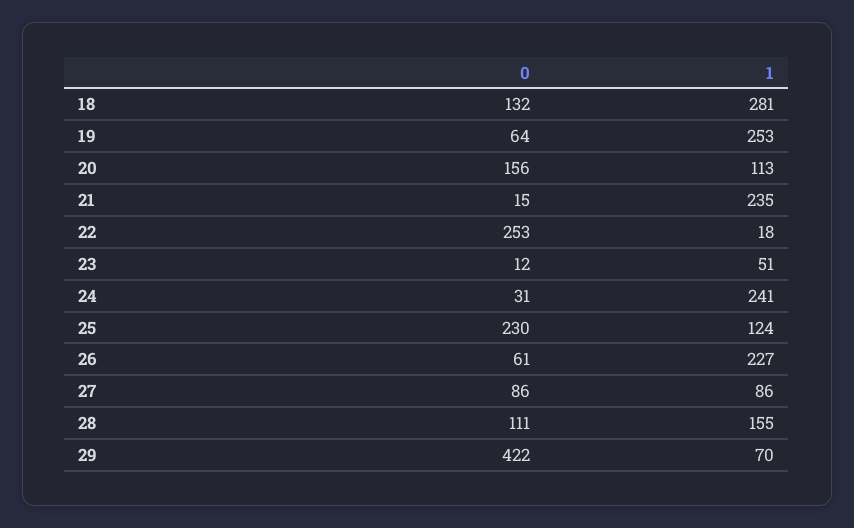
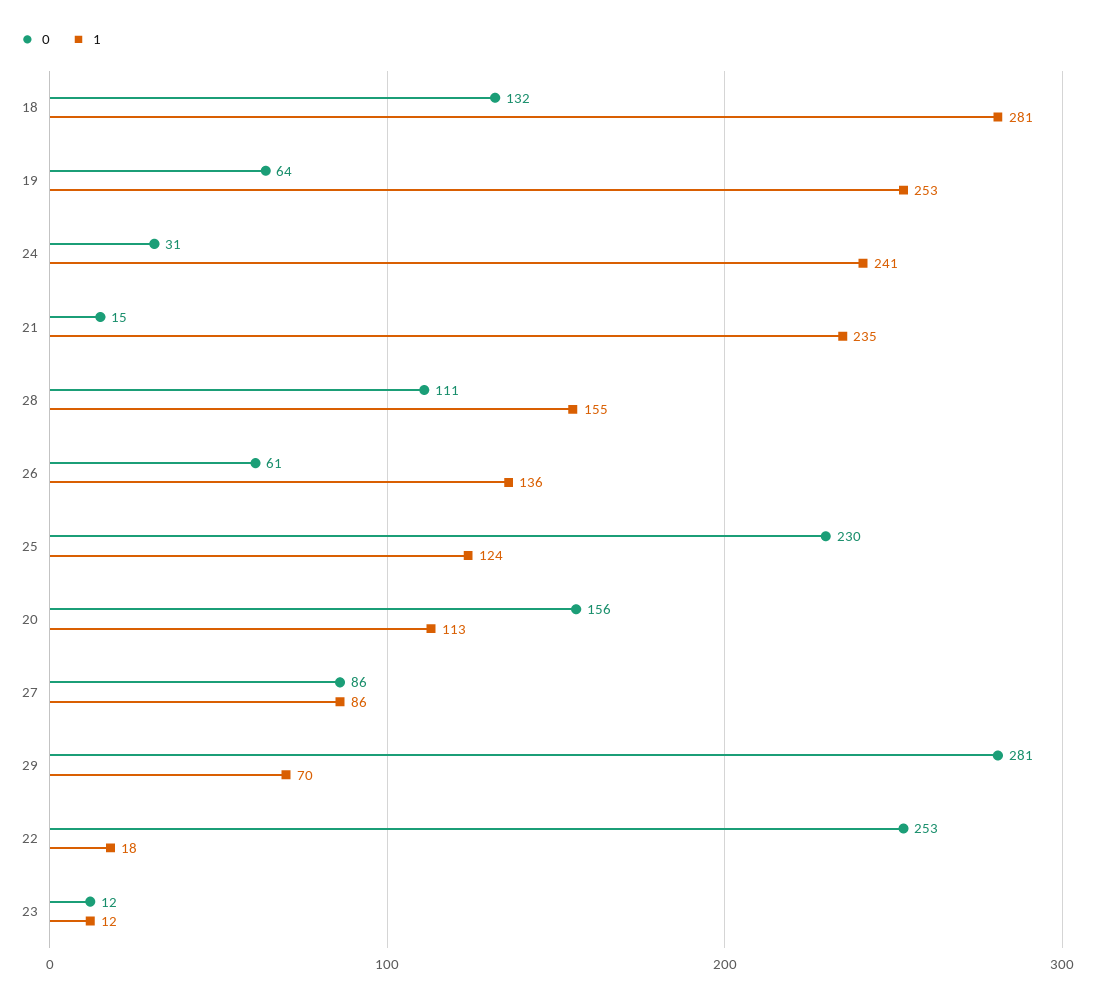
  {
    "0": {
      "18": 132,
      "19": 64,
      "20": 156,
      "21": 15,
      "22": 253,
      "23": 12,
      "24": 31,
      "25": 230,
      "26": 61,
      "27": 86,
      "28": 111,
-     "29": 422
+     "29": 281
    },
    "1": {
      "18": 281,
      "19": 253,
      "20": 113,
      "21": 235,
      "22": 18,
-     "23": 51,
+     "23": 12,
      "24": 241,
      "25": 124,
-     "26": 227,
+     "26": 136,
      "27": 86,
      "28": 155,
      "29": 70
    }
  }

